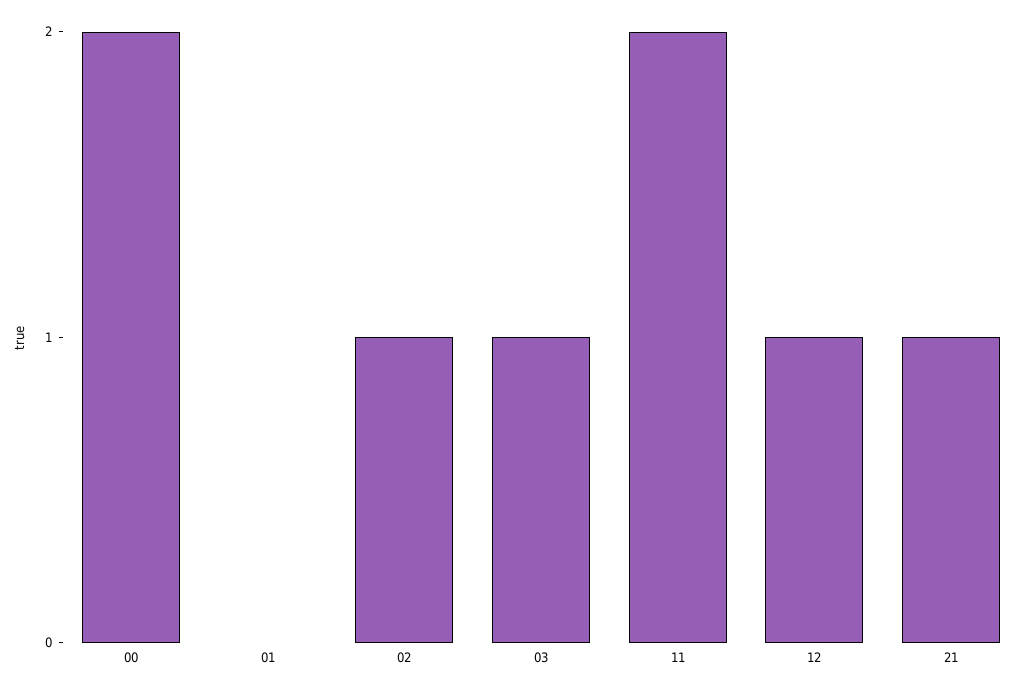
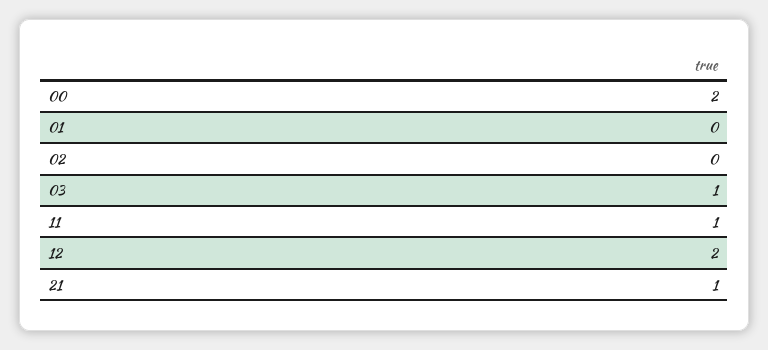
  {
    "00": 2,
    "01": 0,
-   "02": 1,
+   "02": 0,
    "03": 1,
-   "11": 2,
+   "11": 1,
-   "12": 1,
+   "12": 2,
    "21": 1
  }

